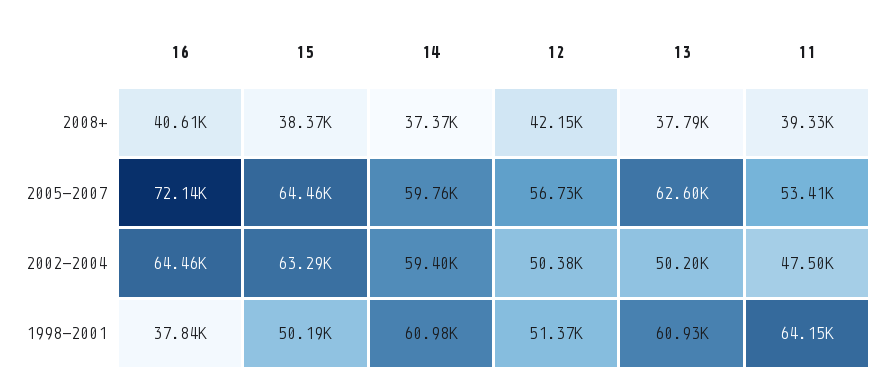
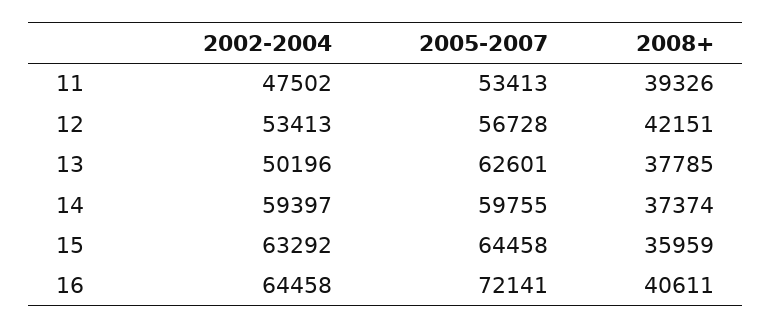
  {
    "16": {
      "2008+": 40611,
      "2005-2007": 72141,
-     "2002-2004": 64458,
+     "2002-2004": 64458
-     "1998-2001": 37840
    },
    "15": {
-     "2008+": 38370,
+     "2008+": 35959,
      "2005-2007": 64458,
-     "2002-2004": 63292,
+     "2002-2004": 63292
-     "1998-2001": 50190
    },
    "14": {
      "2008+": 37374,
      "2005-2007": 59755,
-     "2002-2004": 59397,
+     "2002-2004": 59397
-     "1998-2001": 60980
    },
    "12": {
      "2008+": 42151,
      "2005-2007": 56728,
-     "2002-2004": 50380,
+     "2002-2004": 53413
-     "1998-2001": 51370
    },
    "13": {
      "2008+": 37785,
      "2005-2007": 62601,
-     "2002-2004": 50196,
+     "2002-2004": 50196
-     "1998-2001": 60930
    },
    "11": {
      "2008+": 39326,
      "2005-2007": 53413,
-     "2002-2004": 47502,
+     "2002-2004": 47502
-     "1998-2001": 64150
    }
  }

